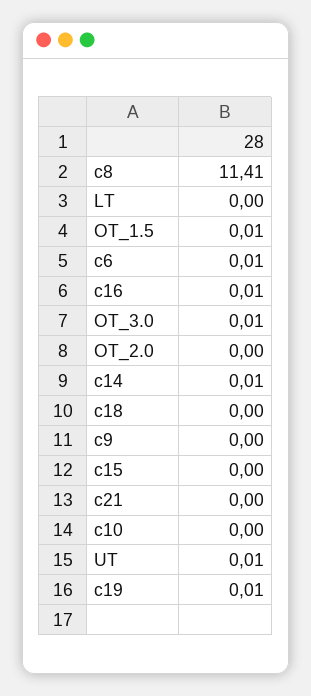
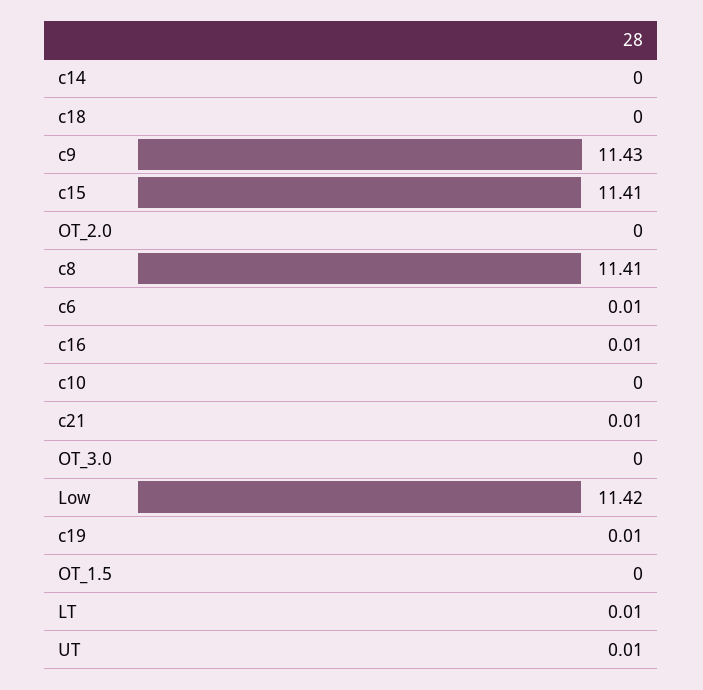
  {
    "c8": 11.41,
-   "LT": 0,
+   "LT": 0.01,
-   "OT_1.5": 0.01,
+   "OT_1.5": 0,
    "c6": 0.01,
    "c16": 0.01,
-   "OT_3.0": 0.01,
+   "OT_3.0": 0,
    "OT_2.0": 0,
-   "c14": 0.01,
+   "c14": 0,
    "c18": 0,
-   "c9": 0,
+   "c9": 11.43,
-   "c15": 0,
+   "c15": 11.41,
-   "c21": 0,
+   "c21": 0.01,
    "c10": 0,
    "UT": 0.01,
-   "c19": 0.01
+   "c19": 0.01,
+   "Low": 11.42
  }

